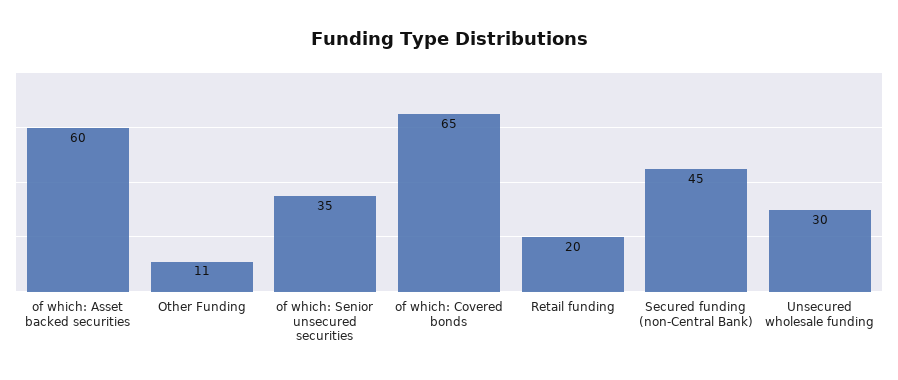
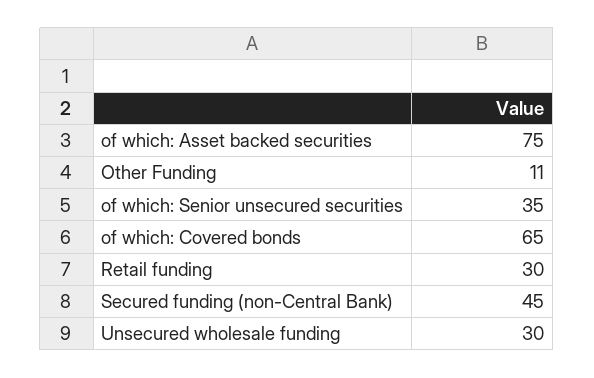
  {
-   "of which: Asset backed securities": 60,
+   "of which: Asset backed securities": 75,
    "Other Funding": 11,
    "of which: Senior unsecured securities": 35,
    "of which: Covered bonds": 65,
-   "Retail funding": 20,
+   "Retail funding": 30,
    "Secured funding (non-Central Bank)": 45,
    "Unsecured wholesale funding": 30
  }

